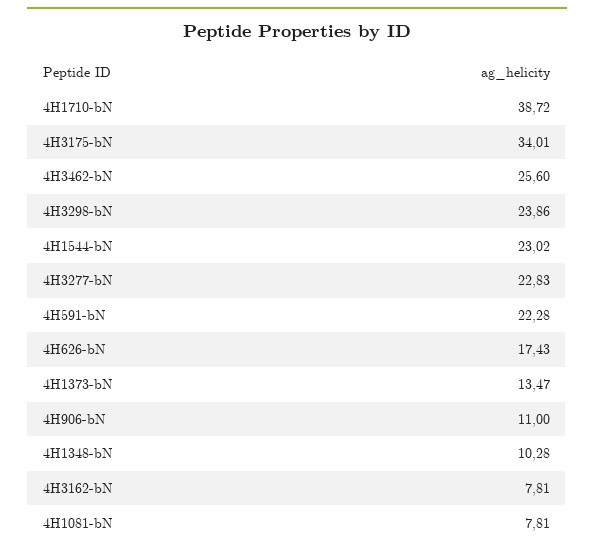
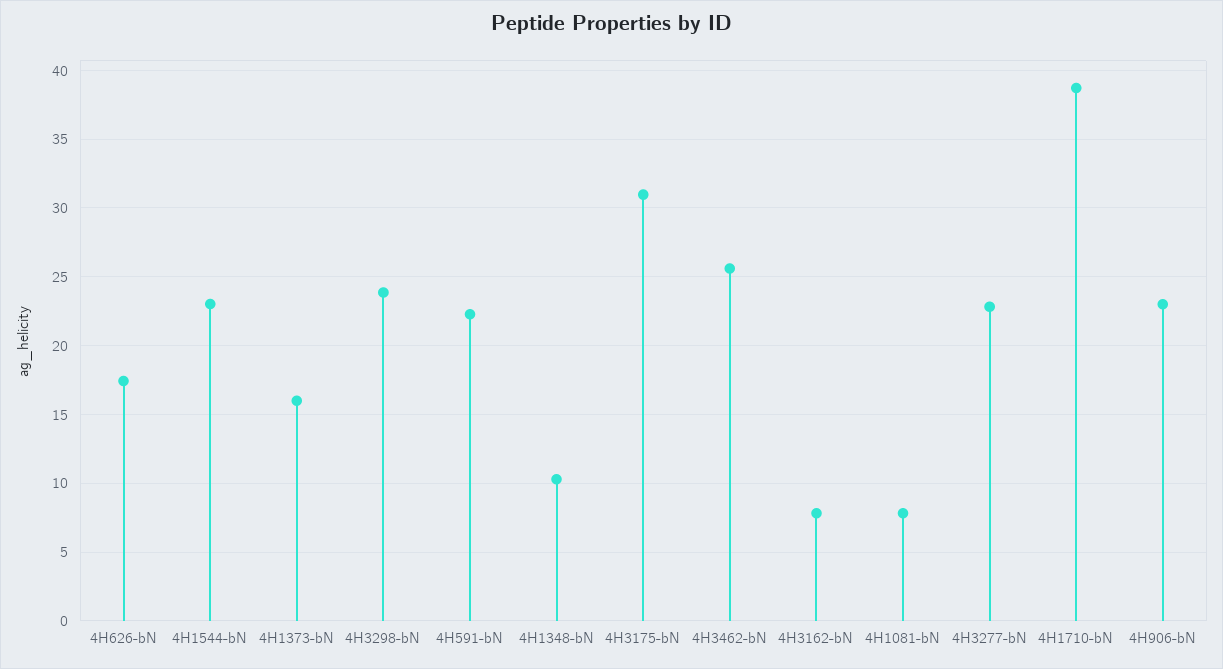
  {
    "4H1710-bN": 38.72,
-   "4H3175-bN": 34.01,
+   "4H3175-bN": 31,
    "4H3462-bN": 25.6,
    "4H3298-bN": 23.86,
    "4H1544-bN": 23.02,
    "4H3277-bN": 22.83,
    "4H591-bN": 22.28,
    "4H626-bN": 17.43,
-   "4H1373-bN": 13.47,
+   "4H1373-bN": 16,
-   "4H906-bN": 11,
+   "4H906-bN": 23,
    "4H1348-bN": 10.28,
    "4H3162-bN": 7.81,
    "4H1081-bN": 7.81
  }

